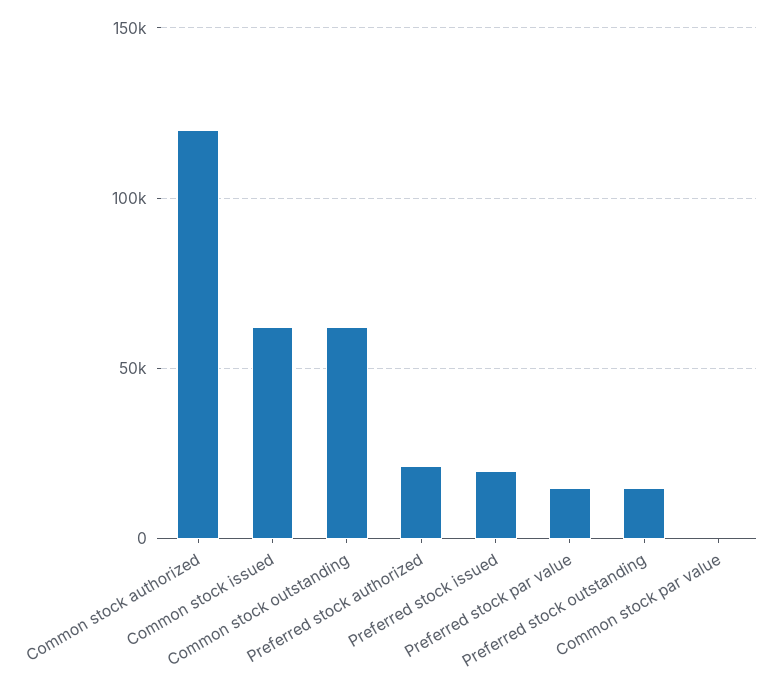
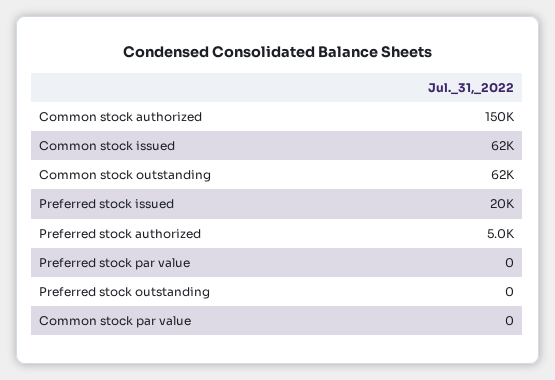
  {
-   "Common stock authorized": 120000,
+   "Common stock authorized": 150000,
    "Common stock issued": 62000,
    "Common stock outstanding": 62000,
-   "Preferred stock authorized": 20000,
+   "Preferred stock authorized": 5000,
    "Preferred stock issued": 20000,
-   "Preferred stock par value": 15000,
+   "Preferred stock par value": 0,
-   "Preferred stock outstanding": 15000,
+   "Preferred stock outstanding": 0,
    "Common stock par value": 0
  }

